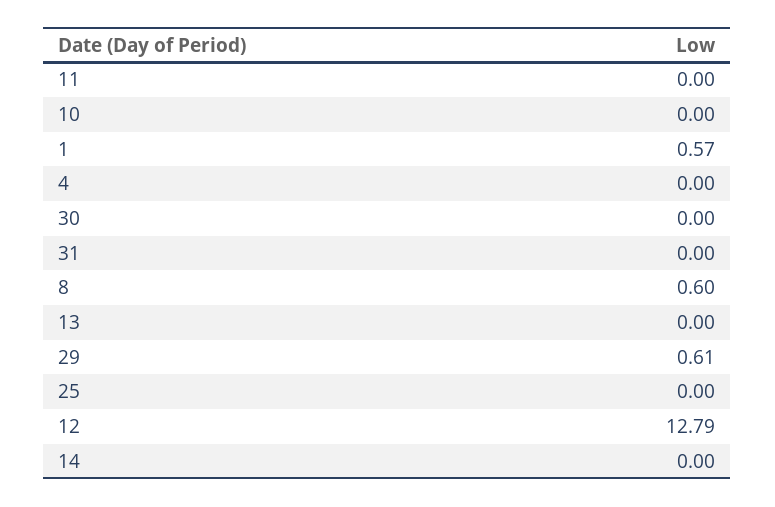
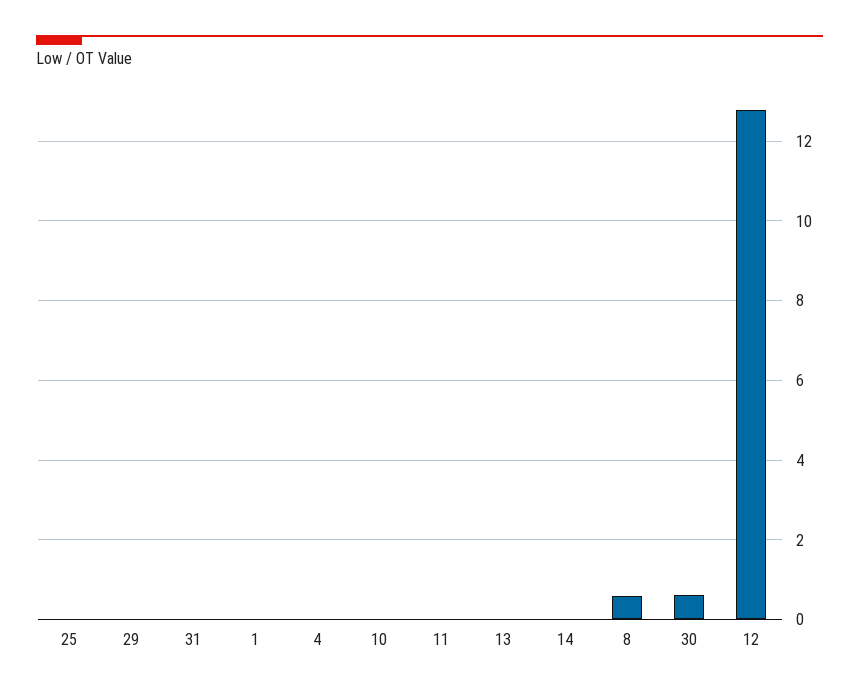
  {
    "11": 0,
    "10": 0,
-   "1": 0.57,
+   "1": 0,
    "4": 0,
-   "30": 0,
+   "30": 0.6,
    "31": 0,
    "8": 0.6,
    "13": 0,
-   "29": 0.61,
+   "29": 0,
    "25": 0,
    "12": 12.79,
    "14": 0
  }

